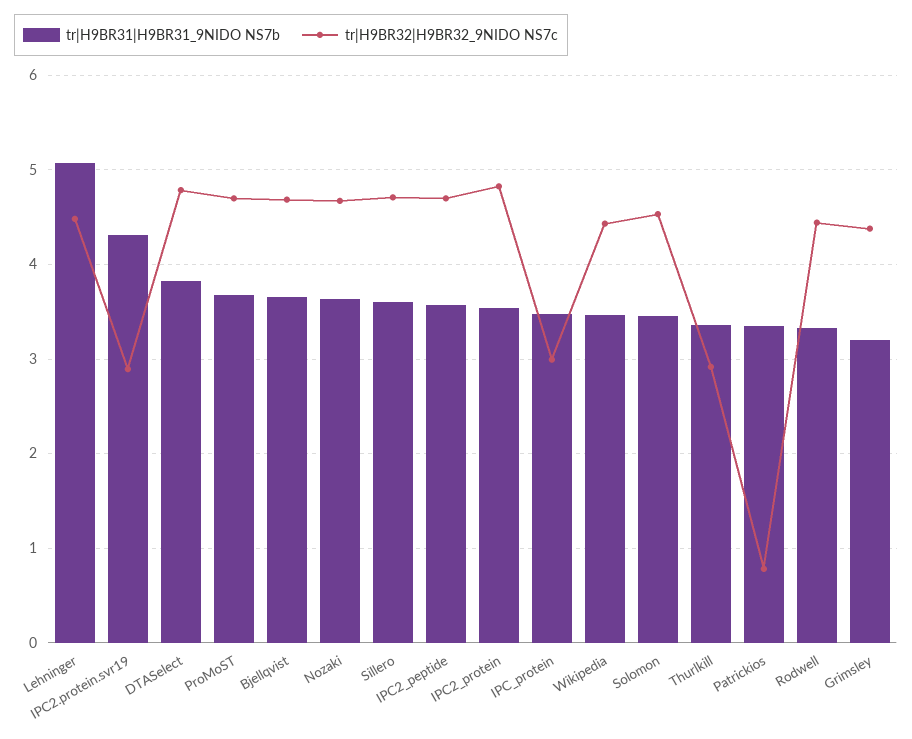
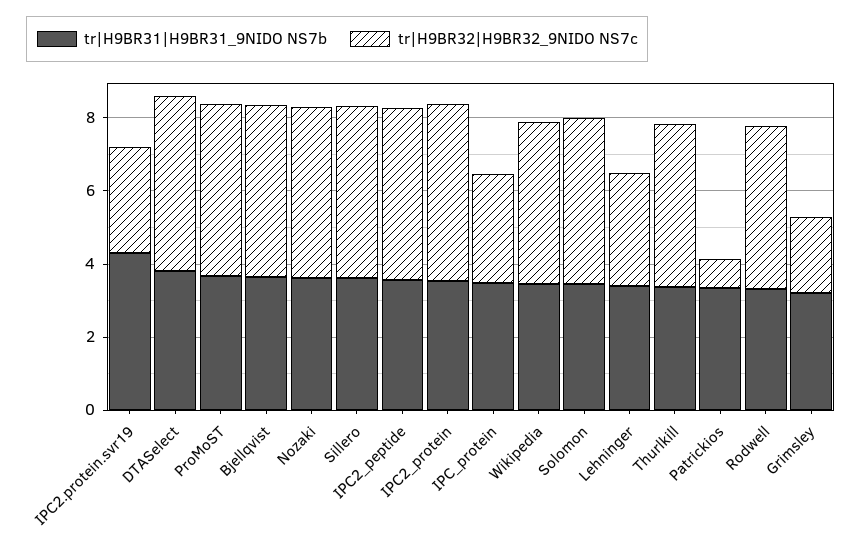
  {
    "tr|H9BR31|H9BR31_9NIDO NS7b": {
-     "Lehninger": 5.1,
+     "Lehninger": 3.5,
      "IPC2.protein.svr19": 4.3,
      "DTASelect": 3.8,
      "ProMoST": 3.7,
      "Bjellqvist": 3.7,
      "Nozaki": 3.6,
      "Sillero": 3.6,
      "IPC2_peptide": 3.6,
      "IPC2_protein": 3.5,
      "IPC_protein": 3.5,
      "Wikipedia": 3.5,
      "Solomon": 3.5,
      "Thurlkill": 3.4,
      "Patrickios": 3.4,
      "Rodwell": 3.3,
      "Grimsley": 3.2
    },
    "tr|H9BR32|H9BR32_9NIDO NS7c": {
-     "Lehninger": 4.5,
+     "Lehninger": 3,
      "IPC2.protein.svr19": 2.9,
      "DTASelect": 4.8,
      "ProMoST": 4.7,
      "Bjellqvist": 4.7,
      "Nozaki": 4.7,
      "Sillero": 4.7,
      "IPC2_peptide": 4.7,
      "IPC2_protein": 4.8,
      "IPC_protein": 3,
      "Wikipedia": 4.4,
      "Solomon": 4.5,
-     "Thurlkill": 2.9,
+     "Thurlkill": 4.5,
      "Patrickios": 0.8,
      "Rodwell": 4.4,
-     "Grimsley": 4.4
+     "Grimsley": 2
    }
  }

